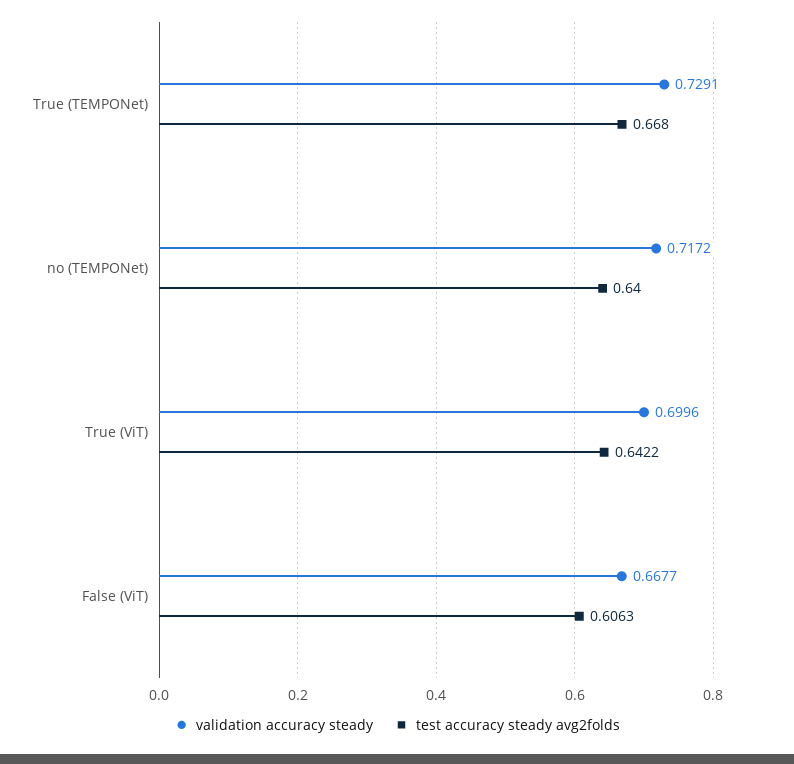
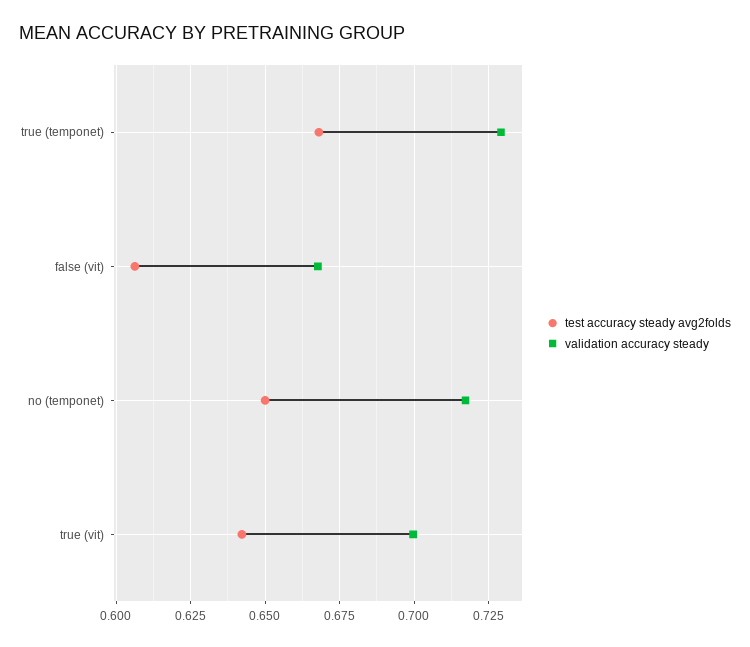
  {
    "validation accuracy steady": {
      "True (TEMPONet)": 0.7291,
      "no (TEMPONet)": 0.7172,
      "True (ViT)": 0.6996,
      "False (ViT)": 0.6677
    },
    "test accuracy steady avg2folds": {
      "True (TEMPONet)": 0.668,
-     "no (TEMPONet)": 0.64,
+     "no (TEMPONet)": 0.65,
      "True (ViT)": 0.6422,
      "False (ViT)": 0.6063
    }
  }

